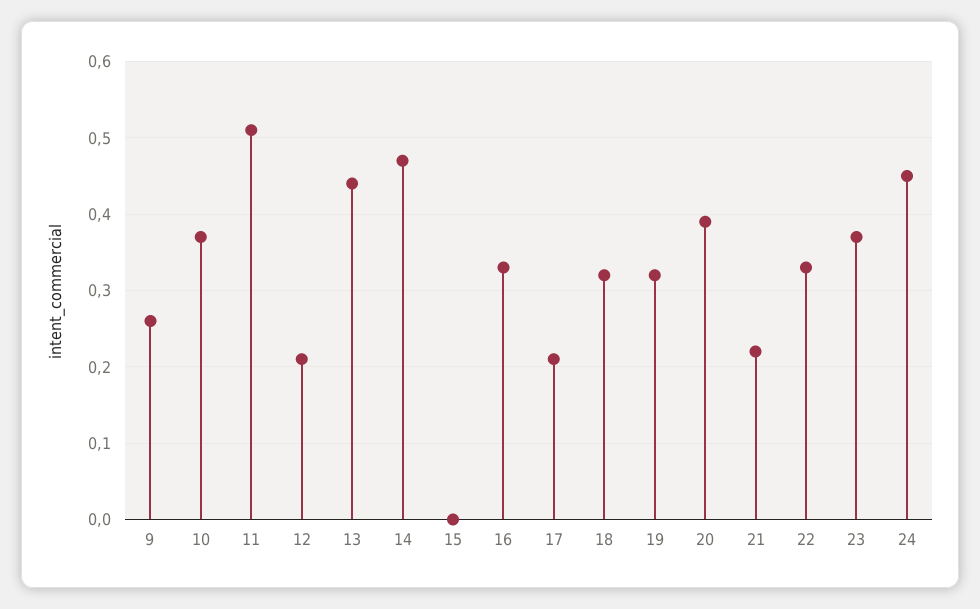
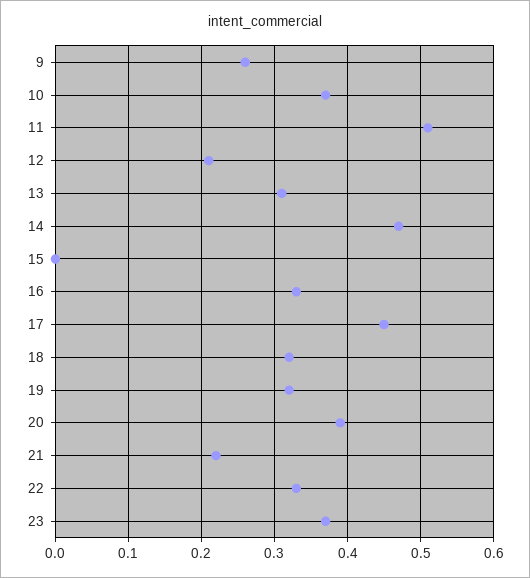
  {
    "9": 0.26,
    "10": 0.37,
    "11": 0.51,
    "12": 0.21,
-   "13": 0.44,
+   "13": 0.31,
    "14": 0.47,
    "15": 0,
    "16": 0.33,
-   "17": 0.21,
+   "17": 0.45,
    "18": 0.32,
    "19": 0.32,
    "20": 0.39,
    "21": 0.22,
    "22": 0.33,
-   "23": 0.37,
+   "23": 0.37
-   "24": 0.45
  }

